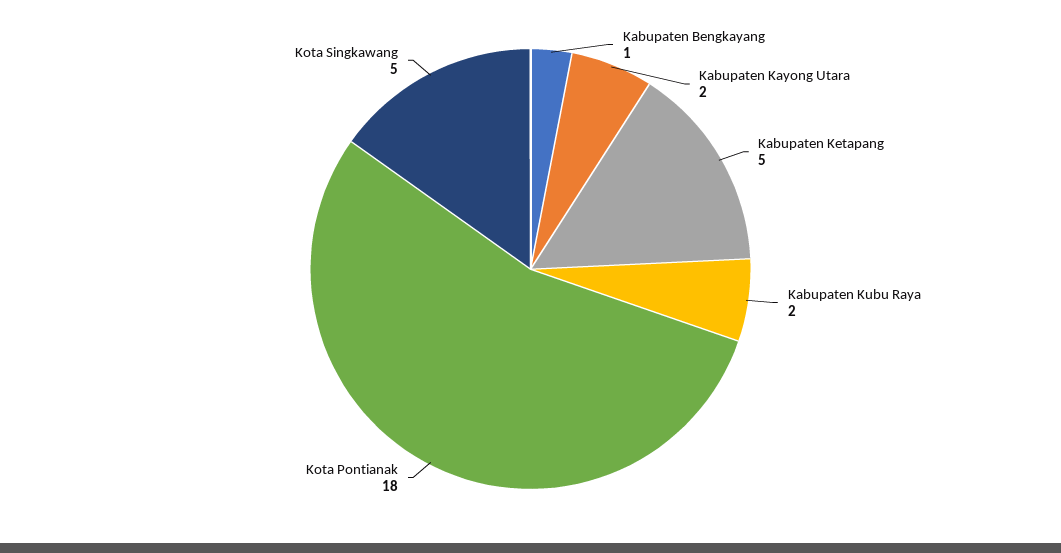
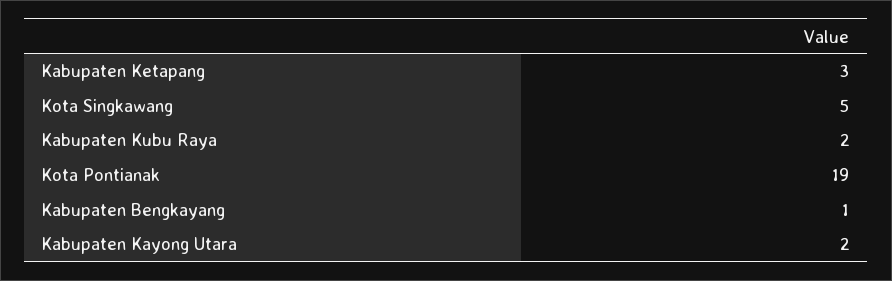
  {
    "Kabupaten Bengkayang": 1,
    "Kabupaten Kayong Utara": 2,
-   "Kabupaten Ketapang": 5,
+   "Kabupaten Ketapang": 3,
    "Kabupaten Kubu Raya": 2,
-   "Kota Pontianak": 18,
+   "Kota Pontianak": 19,
    "Kota Singkawang": 5
  }

